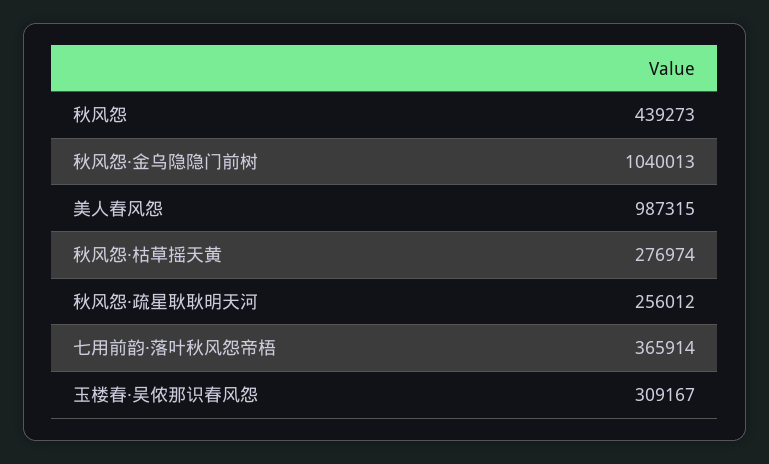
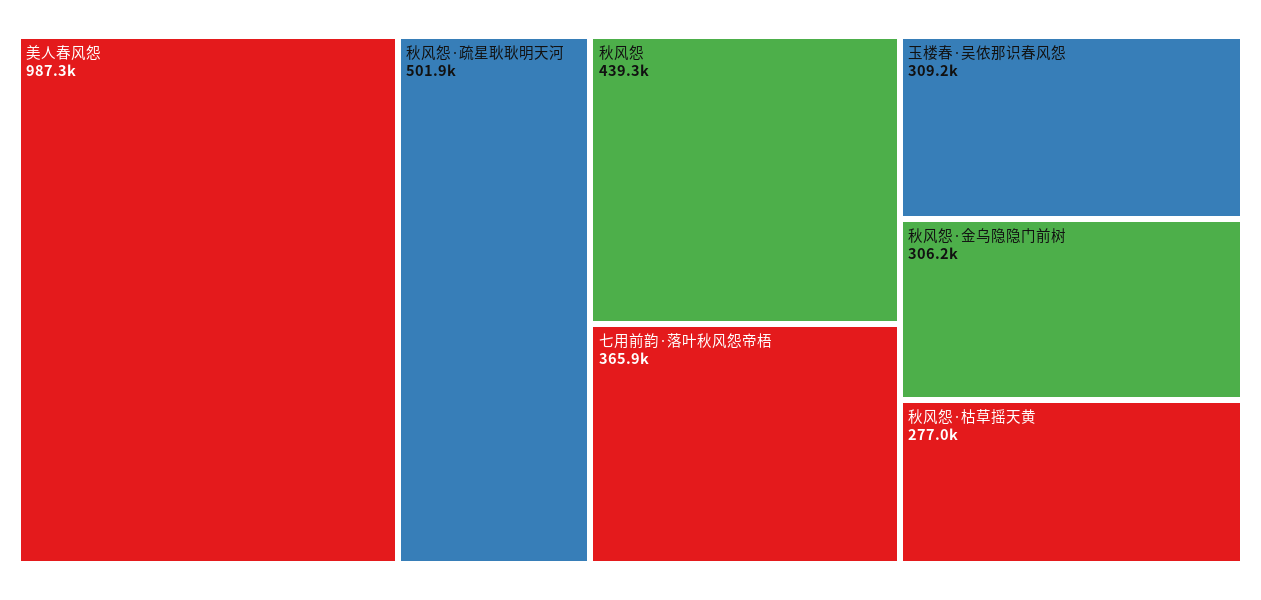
  {
    "秋风怨": 439273,
-   "秋风怨·金乌隐隐门前树": 1040013,
+   "秋风怨·金乌隐隐门前树": 306200,
    "美人春风怨": 987315,
    "秋风怨·枯草摇天黄": 276974,
-   "秋风怨·疏星耿耿明天河": 256012,
+   "秋风怨·疏星耿耿明天河": 501900,
    "七用前韵·落叶秋风怨帝梧": 365914,
    "玉楼春·吴侬那识春风怨": 309167
  }

